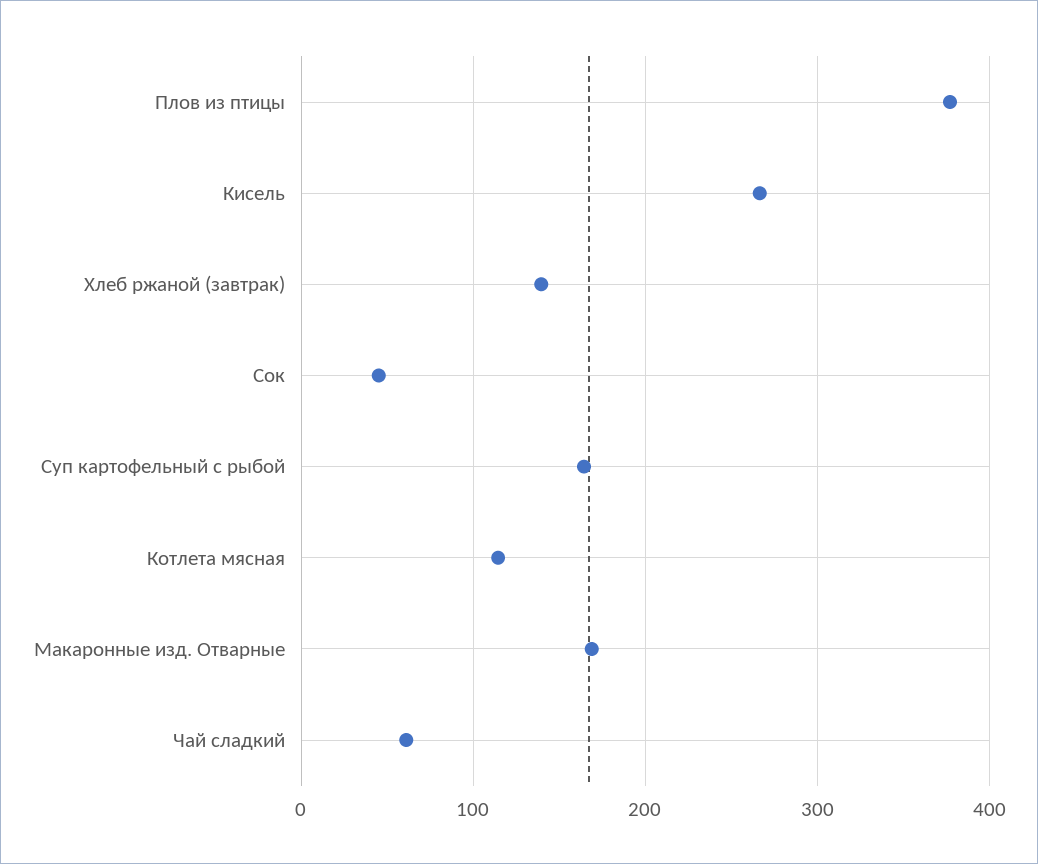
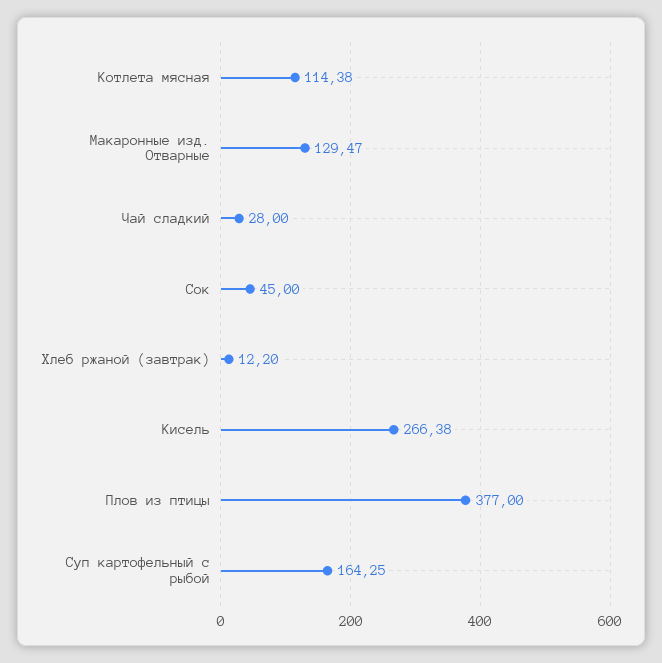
  {
    "Плов из птицы": 377,
    "Кисель": 266.38,
-   "Хлеб ржаной (завтрак)": 140,
+   "Хлеб ржаной (завтрак)": 12.2,
    "Сок": 45,
    "Суп картофельный с рыбой": 164.25,
    "Котлета мясная": 114.38,
-   "Макаронные изд. Отварные": 170,
+   "Макаронные изд. Отварные": 129.47,
-   "Чай сладкий": 60
+   "Чай сладкий": 28
  }

